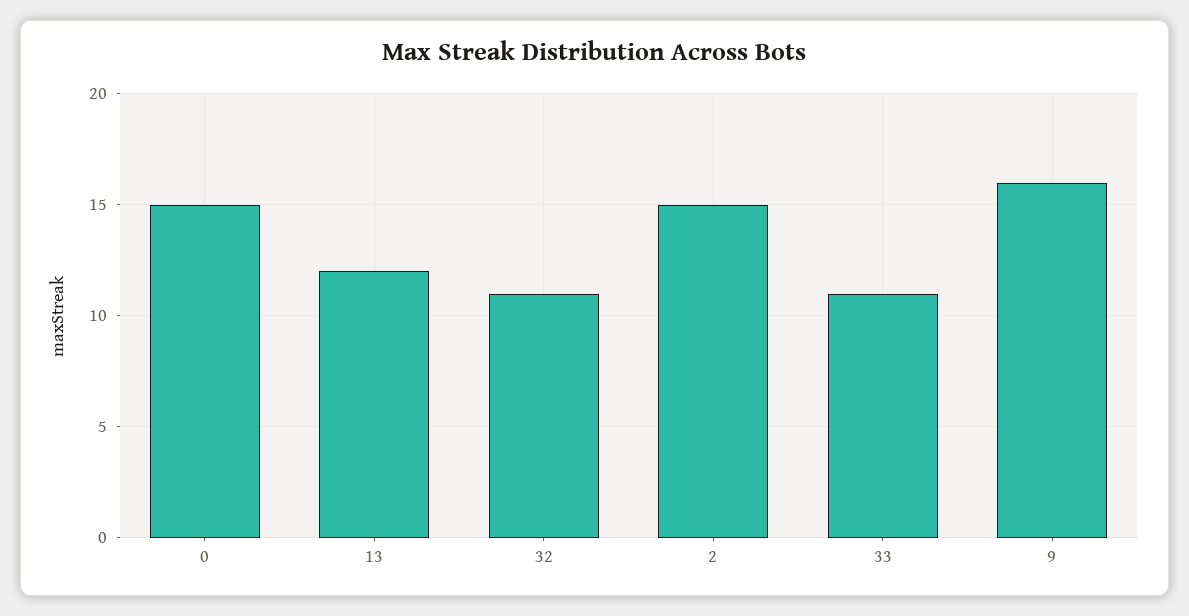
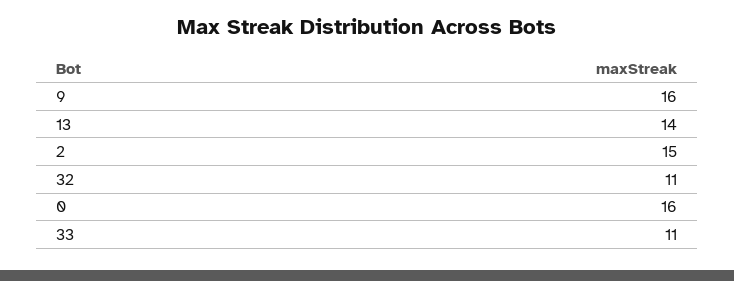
  {
-   "0": 15,
+   "0": 16,
-   "13": 12,
+   "13": 14,
    "32": 11,
    "2": 15,
    "33": 11,
    "9": 16
  }

